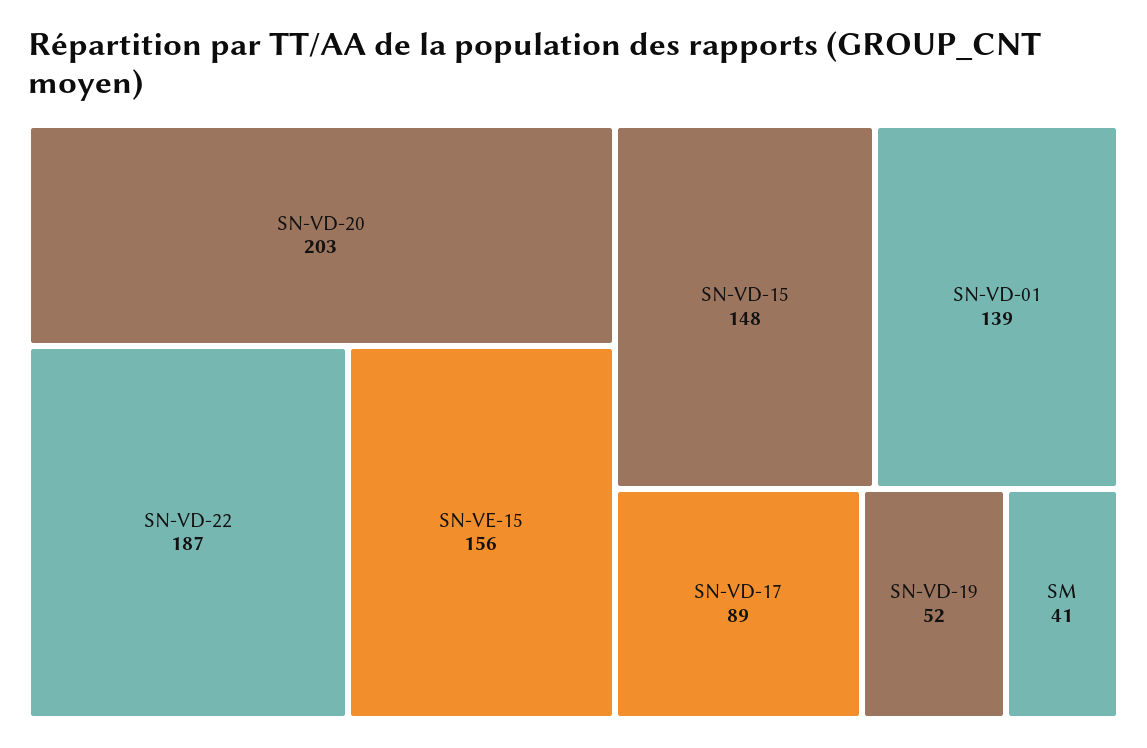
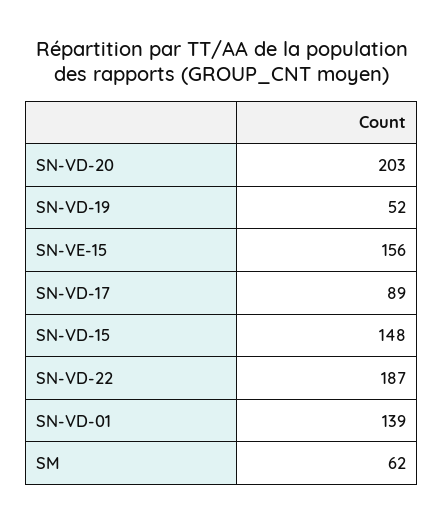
  {
    "SN-VD-20": 203,
    "SN-VD-22": 187,
    "SN-VE-15": 156,
    "SN-VD-15": 148,
    "SN-VD-01": 139,
    "SN-VD-17": 89,
    "SN-VD-19": 52,
-   "SM": 41
+   "SM": 62
  }

